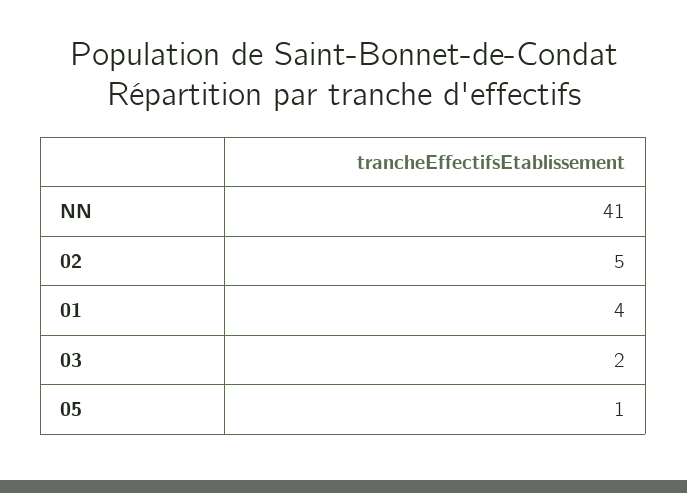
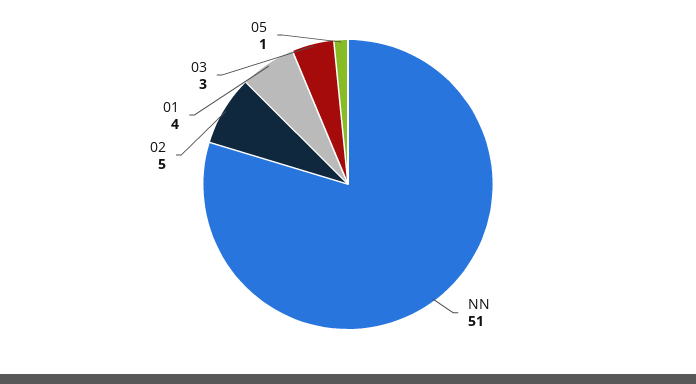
  {
-   "NN": 41,
+   "NN": 51,
    "02": 5,
    "01": 4,
-   "03": 2,
+   "03": 3,
    "05": 1
  }

